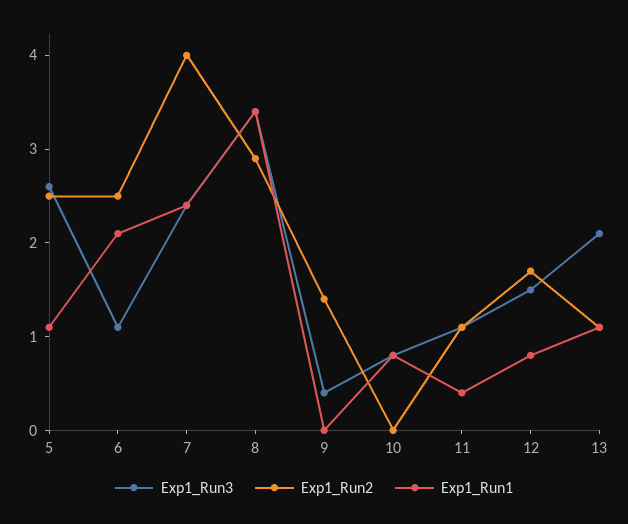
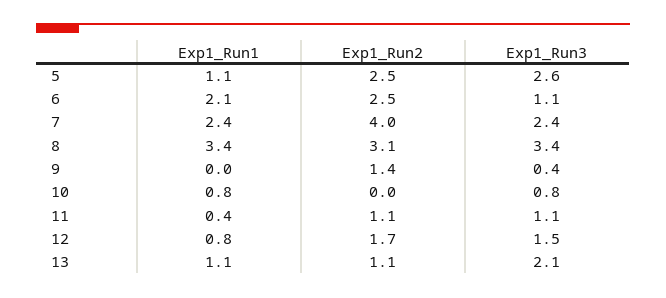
  {
    "Exp1_Run3": {
      "5": 2.6,
      "6": 1.1,
      "7": 2.4,
      "8": 3.4,
      "9": 0.4,
      "10": 0.8,
      "11": 1.1,
      "12": 1.5,
      "13": 2.1
    },
    "Exp1_Run2": {
      "5": 2.5,
      "6": 2.5,
      "7": 4,
-     "8": 2.9,
+     "8": 3.1,
      "9": 1.4,
      "10": 0,
      "11": 1.1,
      "12": 1.7,
      "13": 1.1
    },
    "Exp1_Run1": {
      "5": 1.1,
      "6": 2.1,
      "7": 2.4,
      "8": 3.4,
      "9": 0,
      "10": 0.8,
      "11": 0.4,
      "12": 0.8,
      "13": 1.1
    }
  }

